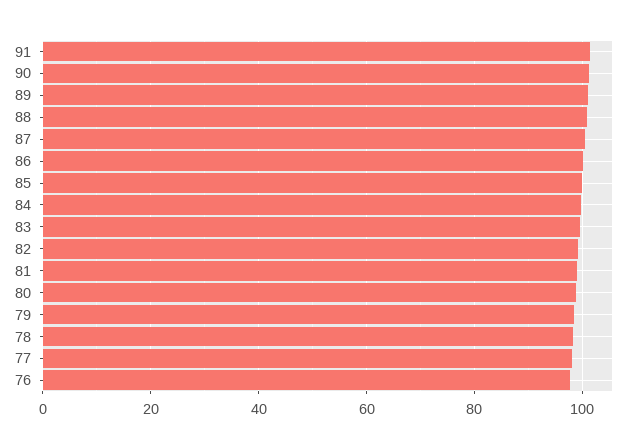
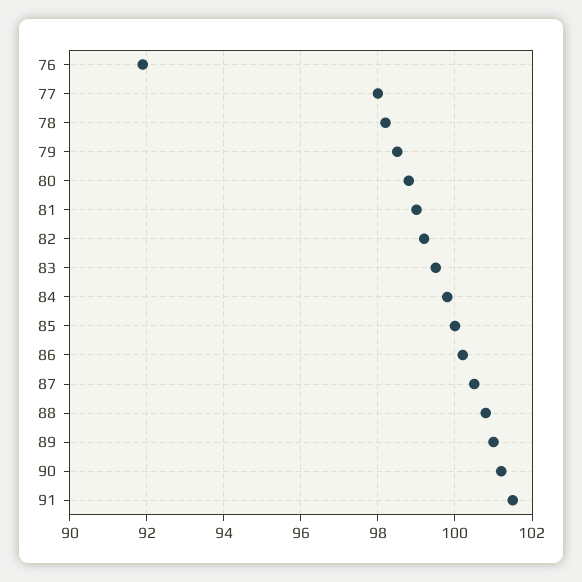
  {
    "91": 101.5,
    "90": 101,
    "89": 101,
    "88": 101,
    "87": 100.5,
    "86": 100,
    "85": 100,
    "84": 100,
    "83": 99.5,
    "82": 99,
    "81": 99,
    "80": 99,
    "79": 98.5,
    "78": 98,
    "77": 98,
-   "76": 98
+   "76": 92
  }

